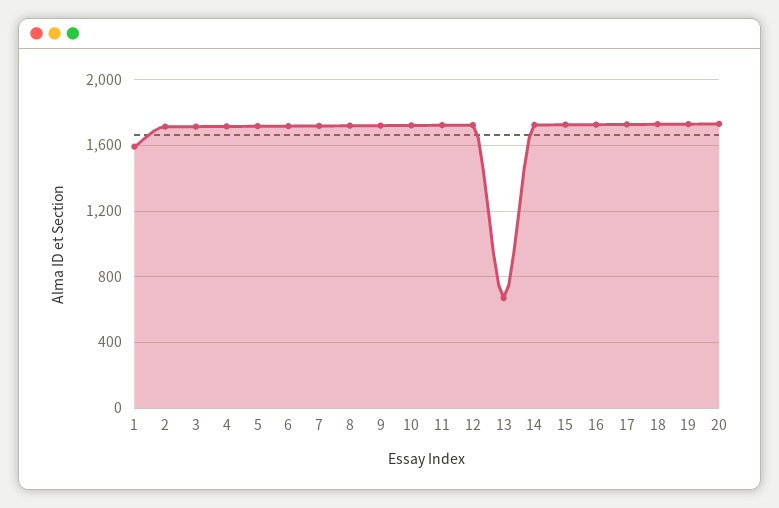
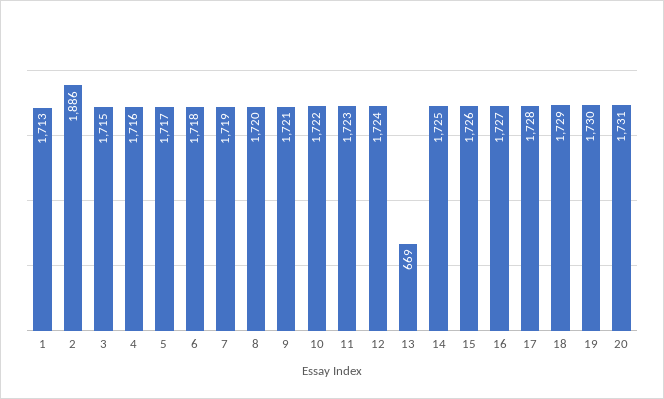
  {
-   "1": 1600,
+   "1": 1713,
-   "2": 1700,
+   "2": 1886,
    "3": 1715,
    "4": 1716,
    "5": 1717,
    "6": 1718,
    "7": 1719,
    "8": 1720,
    "9": 1721,
    "10": 1722,
    "11": 1723,
    "12": 1724,
    "13": 669,
    "14": 1725,
    "15": 1726,
    "16": 1727,
    "17": 1728,
    "18": 1729,
    "19": 1730,
    "20": 1731
  }

